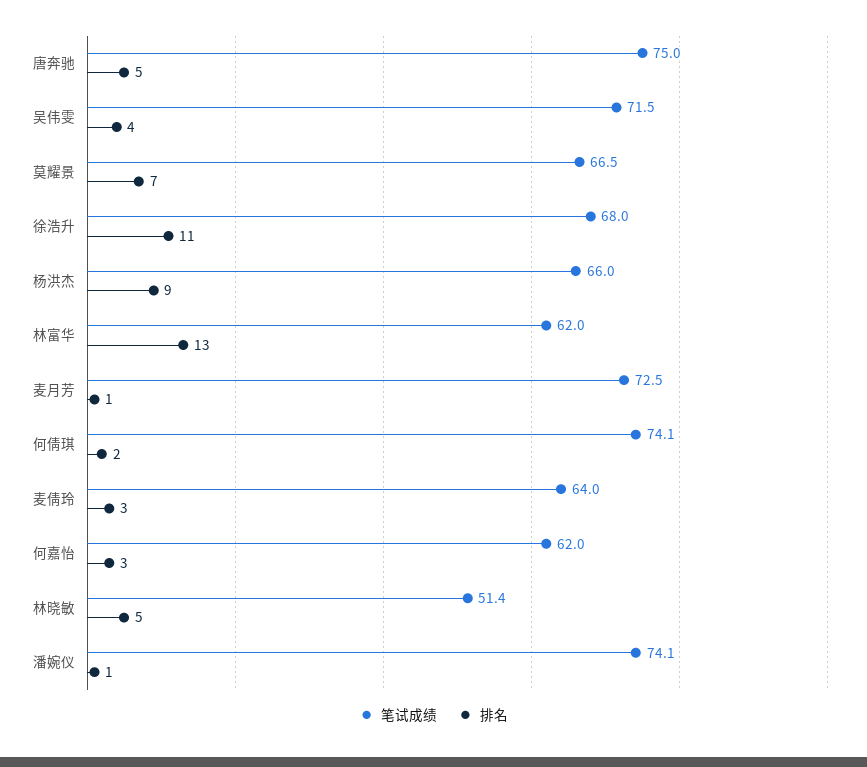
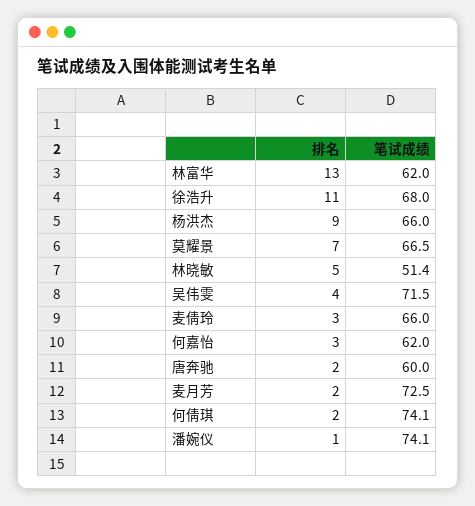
  {
    "笔试成绩": {
-     "唐奔驰": 75,
+     "唐奔驰": 60,
      "吴伟雯": 71.5,
      "莫耀景": 66.5,
      "徐浩升": 68,
      "杨洪杰": 66,
      "林富华": 62,
      "麦月芳": 72.5,
      "何倩琪": 74.1,
-     "麦倩玲": 64,
+     "麦倩玲": 66,
      "何嘉怡": 62,
      "林晓敏": 51.4,
      "潘婉仪": 74.1
    },
    "排名": {
-     "唐奔驰": 5,
+     "唐奔驰": 2,
      "吴伟雯": 4,
      "莫耀景": 7,
      "徐浩升": 11,
      "杨洪杰": 9,
      "林富华": 13,
-     "麦月芳": 1,
+     "麦月芳": 2,
      "何倩琪": 2,
      "麦倩玲": 3,
      "何嘉怡": 3,
      "林晓敏": 5,
      "潘婉仪": 1
    }
  }

